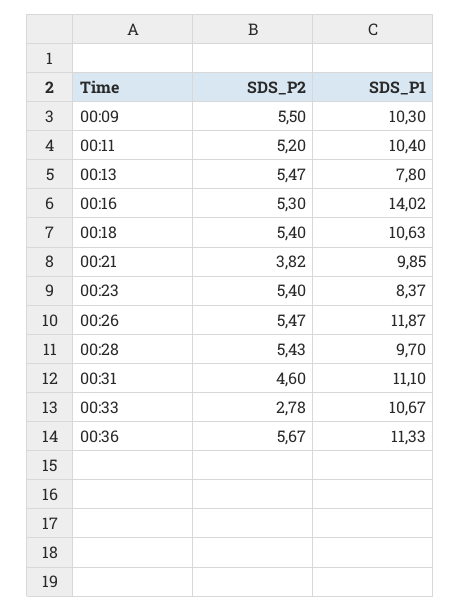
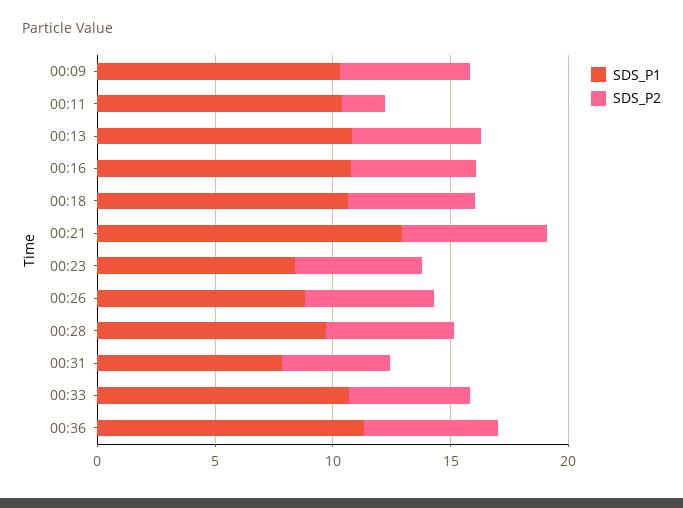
  {
    "SDS_P2": {
      "00:09": 5.5,
-     "00:11": 5.2,
+     "00:11": 2,
      "00:13": 5.47,
      "00:16": 5.3,
      "00:18": 5.4,
-     "00:21": 3.82,
+     "00:21": 6,
      "00:23": 5.4,
      "00:26": 5.47,
      "00:28": 5.43,
      "00:31": 4.6,
-     "00:33": 2.78,
+     "00:33": 5,
      "00:36": 5.67
    },
    "SDS_P1": {
      "00:09": 10.3,
      "00:11": 10.4,
-     "00:13": 7.8,
+     "00:13": 11,
-     "00:16": 14.02,
+     "00:16": 11,
      "00:18": 10.63,
-     "00:21": 9.85,
+     "00:21": 13,
      "00:23": 8.37,
-     "00:26": 11.87,
+     "00:26": 9,
      "00:28": 9.7,
-     "00:31": 11.1,
+     "00:31": 8,
      "00:33": 10.67,
      "00:36": 11.33
    }
  }

